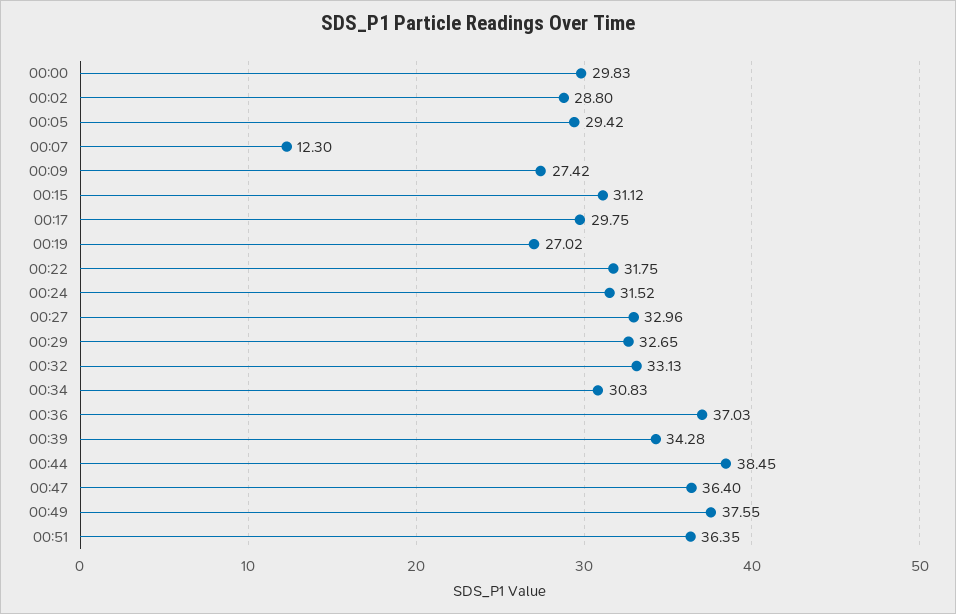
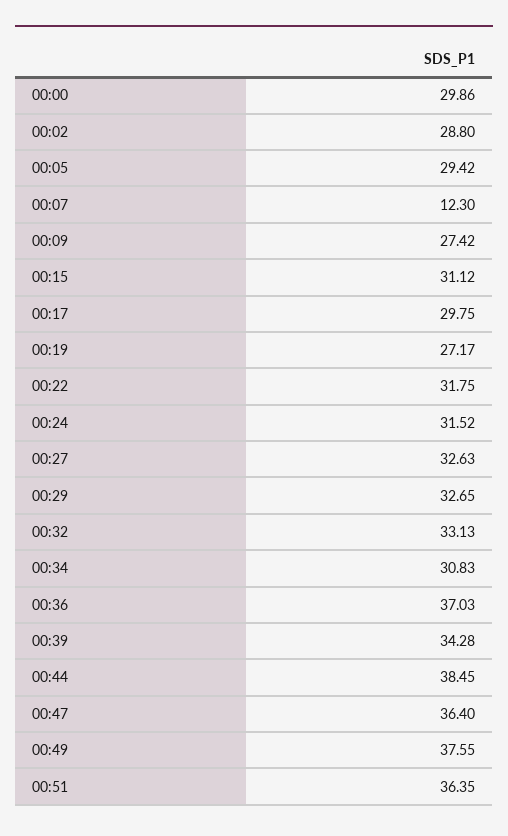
  {
-   "00:00": 29.83,
+   "00:00": 29.86,
    "00:02": 28.8,
    "00:05": 29.42,
    "00:07": 12.3,
    "00:09": 27.42,
    "00:15": 31.12,
    "00:17": 29.75,
-   "00:19": 27.02,
+   "00:19": 27.17,
    "00:22": 31.75,
    "00:24": 31.52,
-   "00:27": 32.96,
+   "00:27": 32.63,
    "00:29": 32.65,
    "00:32": 33.13,
    "00:34": 30.83,
    "00:36": 37.03,
    "00:39": 34.28,
    "00:44": 38.45,
    "00:47": 36.4,
    "00:49": 37.55,
    "00:51": 36.35
  }

